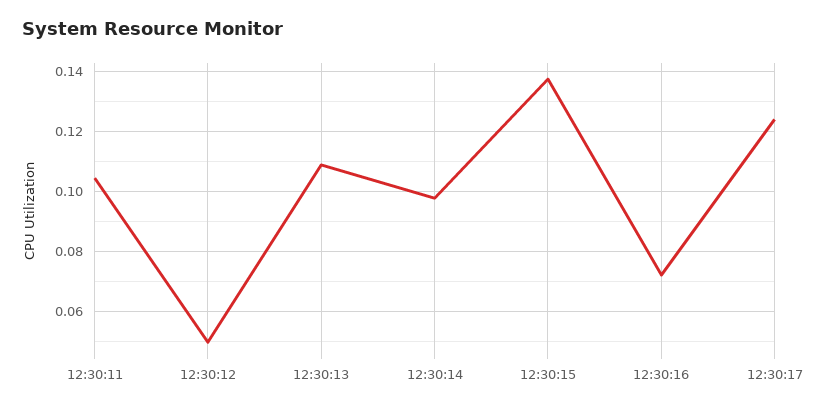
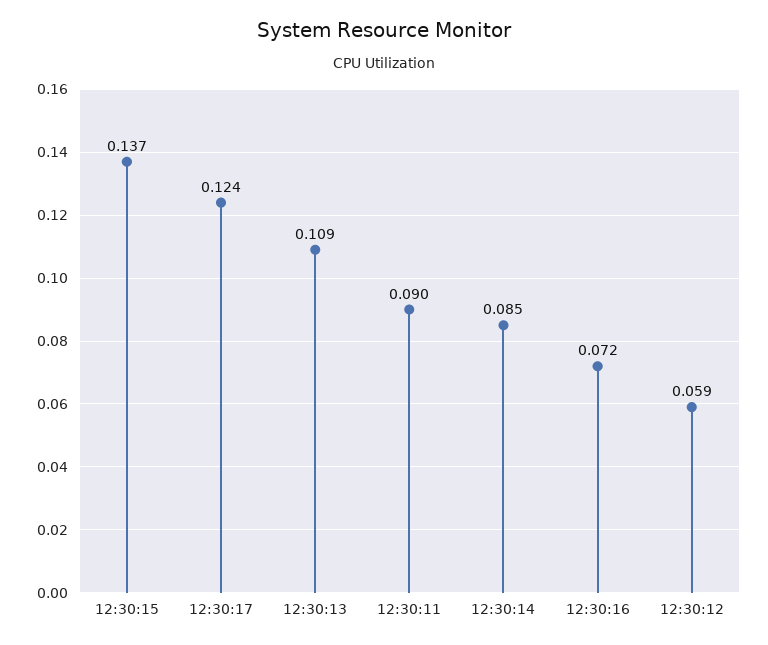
  {
-   "12:30:11": 0.104,
+   "12:30:11": 0.09,
-   "12:30:12": 0.05,
+   "12:30:12": 0.059,
    "12:30:13": 0.109,
-   "12:30:14": 0.098,
+   "12:30:14": 0.085,
    "12:30:15": 0.137,
    "12:30:16": 0.072,
    "12:30:17": 0.124
  }

